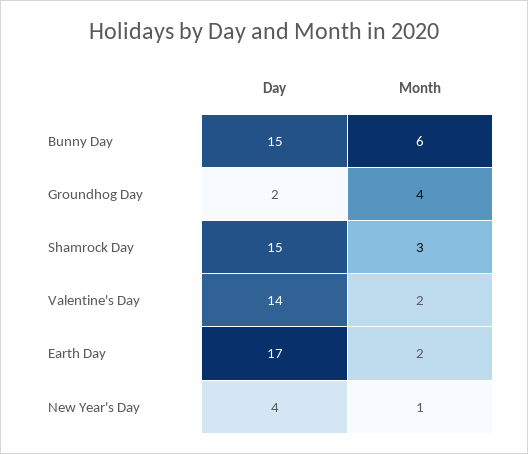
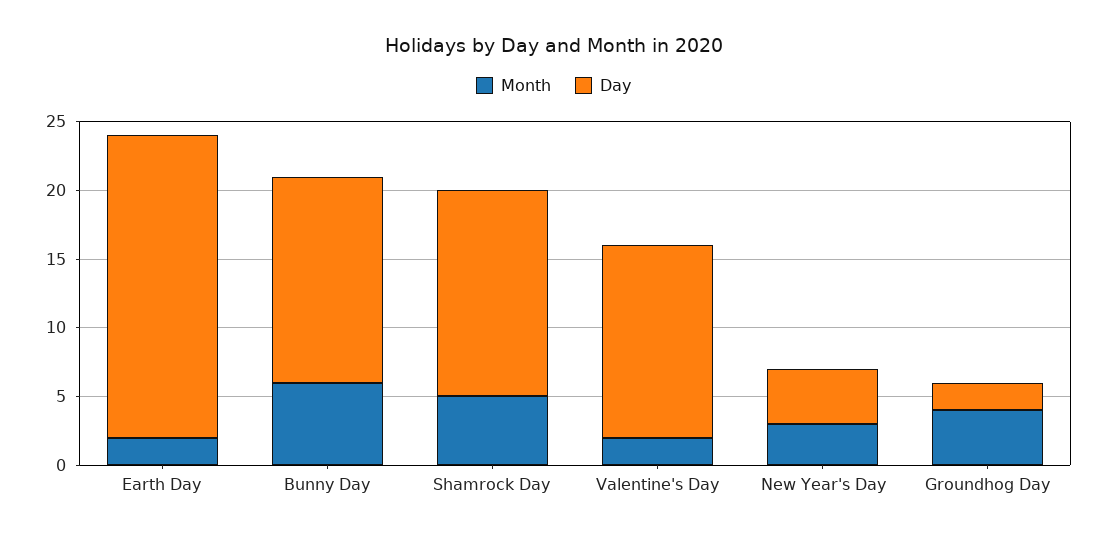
  {
    "Day": {
      "Bunny Day": 15,
      "Groundhog Day": 2,
      "Shamrock Day": 15,
      "Valentine's Day": 14,
-     "Earth Day": 17,
+     "Earth Day": 22,
      "New Year's Day": 4
    },
    "Month": {
      "Bunny Day": 6,
      "Groundhog Day": 4,
-     "Shamrock Day": 3,
+     "Shamrock Day": 5,
      "Valentine's Day": 2,
      "Earth Day": 2,
-     "New Year's Day": 1
+     "New Year's Day": 3
    }
  }

